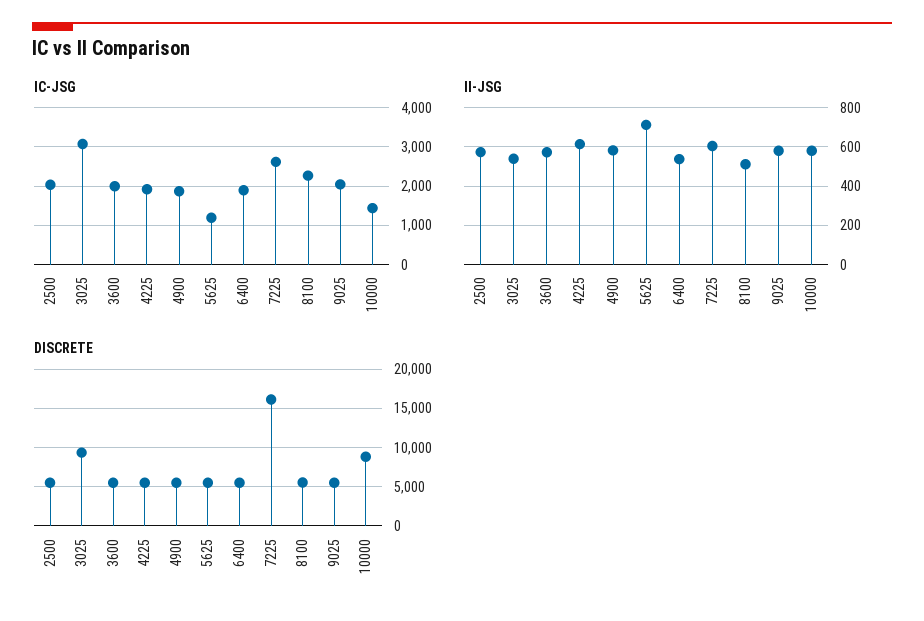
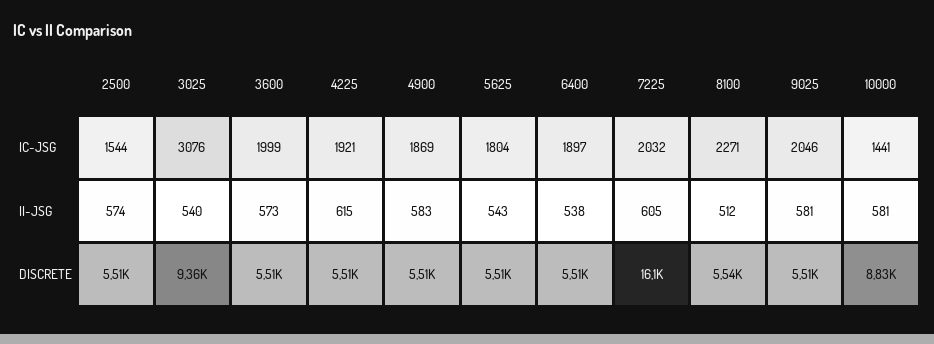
  {
    "IC-JSG": {
-     "2500": 2000,
+     "2500": 1544,
      "3025": 3076,
      "3600": 1999,
      "4225": 1921,
      "4900": 1869,
-     "5625": 1200,
+     "5625": 1804,
      "6400": 1897,
-     "7225": 2600,
+     "7225": 2032,
      "8100": 2271,
      "9025": 2046,
      "10000": 1441
    },
    "II-JSG": {
      "2500": 574,
      "3025": 540,
      "3600": 573,
      "4225": 615,
      "4900": 583,
-     "5625": 700,
+     "5625": 543,
      "6400": 538,
      "7225": 605,
      "8100": 512,
      "9025": 581,
      "10000": 581
    },
    "DISCRETE": {
      "2500": 5510,
      "3025": 9360,
      "3600": 5510,
      "4225": 5510,
      "4900": 5510,
      "5625": 5510,
      "6400": 5510,
      "7225": 16100,
      "8100": 5540,
      "9025": 5510,
      "10000": 8830
    }
  }

